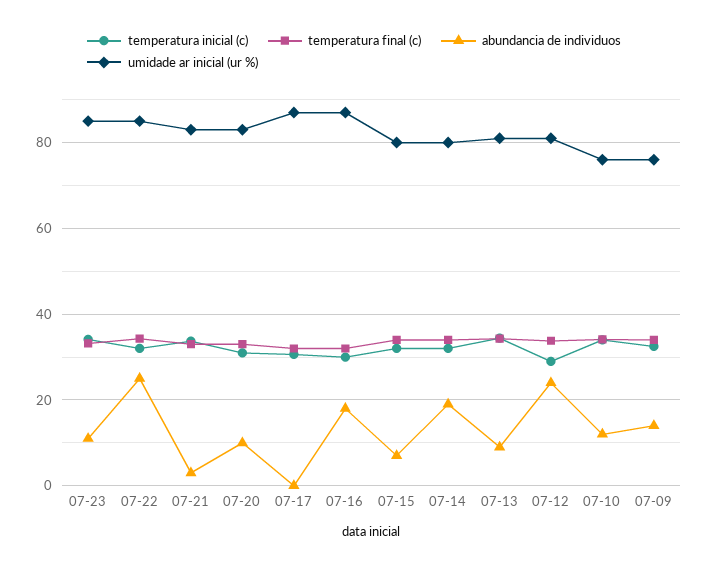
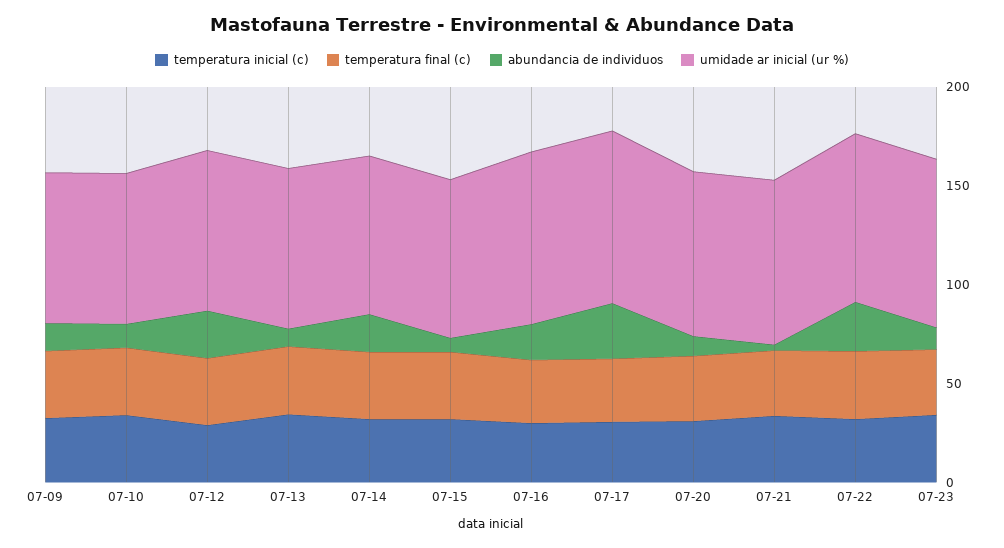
  {
    "temperatura inicial (c)": {
      "07-23": 34,
      "07-22": 32,
      "07-21": 34,
      "07-20": 32,
      "07-17": 30,
      "07-16": 30,
      "07-15": 32,
      "07-14": 32,
      "07-13": 34,
      "07-12": 30,
      "07-10": 34,
      "07-09": 32
    },
    "temperatura final (c)": {
      "07-23": 34,
      "07-22": 34,
      "07-21": 34,
      "07-20": 34,
      "07-17": 32,
      "07-16": 32,
      "07-15": 34,
      "07-14": 34,
      "07-13": 34,
      "07-12": 34,
      "07-10": 34,
      "07-09": 34
    },
    "abundancia de individuos": {
      "07-23": 12,
      "07-22": 26,
      "07-21": 4,
      "07-20": 10,
-     "07-17": 0,
+     "07-17": 30,
      "07-16": 18,
      "07-15": 8,
      "07-14": 20,
      "07-13": 10,
      "07-12": 24,
      "07-10": 12,
      "07-09": 14
    },
    "umidade ar inicial (ur %)": {
      "07-23": 86,
      "07-22": 86,
      "07-21": 84,
      "07-20": 84,
      "07-17": 88,
      "07-16": 88,
      "07-15": 80,
      "07-14": 80,
      "07-13": 82,
      "07-12": 82,
      "07-10": 76,
      "07-09": 76
    }
  }

